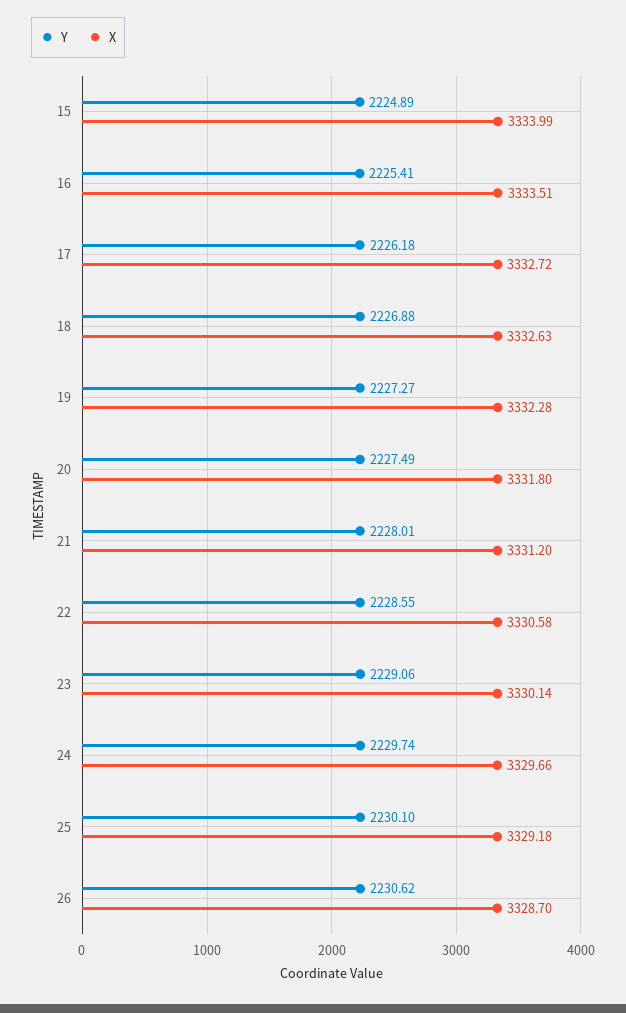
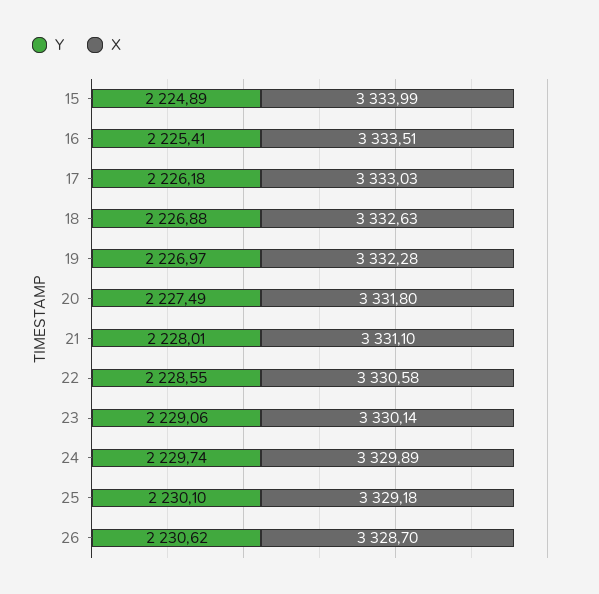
  {
    "Y": {
      "15": 2224.89,
      "16": 2225.41,
      "17": 2226.18,
      "18": 2226.88,
-     "19": 2227.27,
+     "19": 2226.97,
      "20": 2227.49,
      "21": 2228.01,
      "22": 2228.55,
      "23": 2229.06,
      "24": 2229.74,
      "25": 2230.1,
      "26": 2230.62
    },
    "X": {
      "15": 3333.99,
      "16": 3333.51,
-     "17": 3332.72,
+     "17": 3333.03,
      "18": 3332.63,
      "19": 3332.28,
      "20": 3331.8,
-     "21": 3331.2,
+     "21": 3331.1,
      "22": 3330.58,
      "23": 3330.14,
-     "24": 3329.66,
+     "24": 3329.89,
      "25": 3329.18,
      "26": 3328.7
    }
  }

